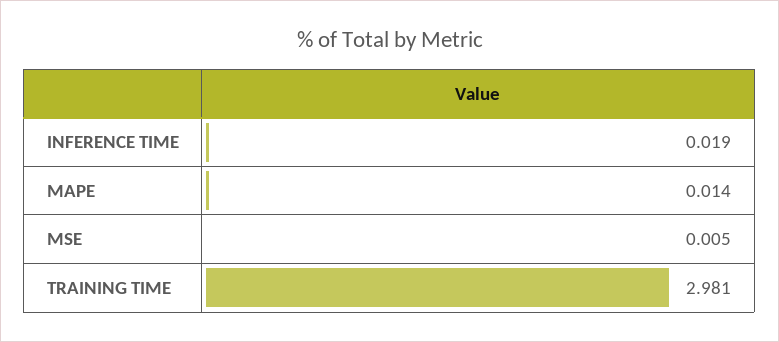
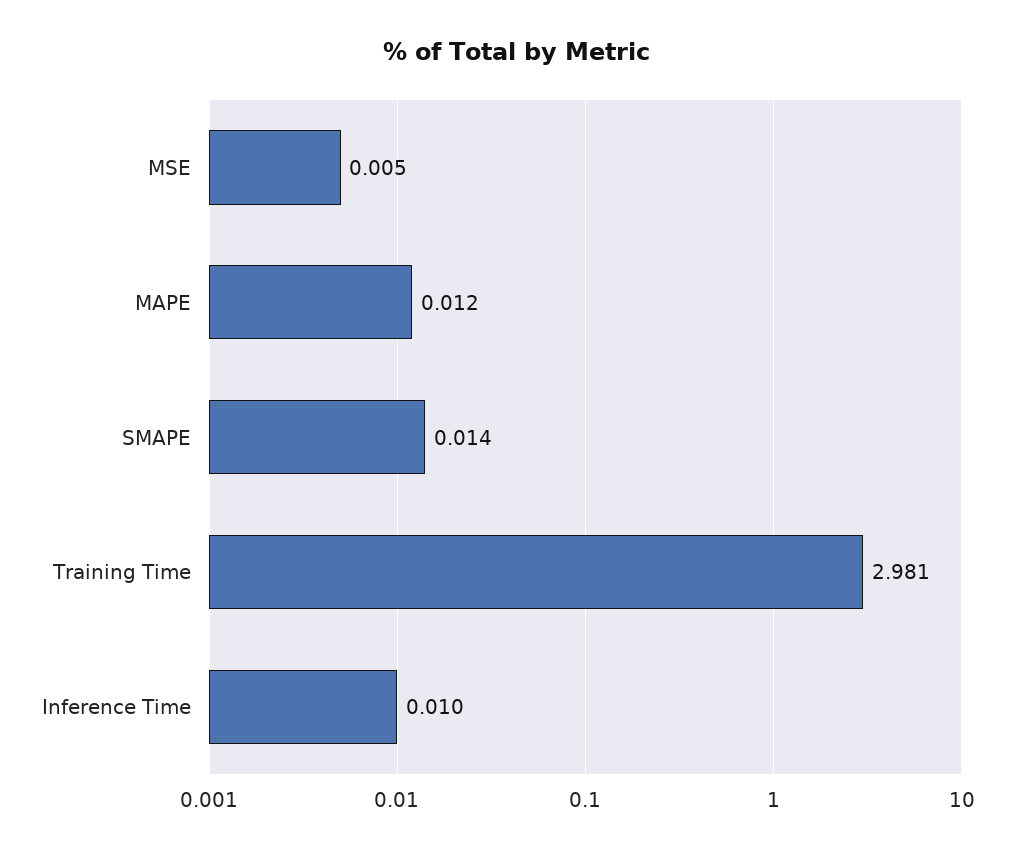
  {
-   "INFERENCE TIME": 0.019,
+   "INFERENCE TIME": 0.01,
-   "MAPE": 0.014,
+   "MAPE": 0.012,
    "MSE": 0.005,
-   "TRAINING TIME": 2.981
+   "TRAINING TIME": 2.981,
+   "SMAPE": 0.014
  }

